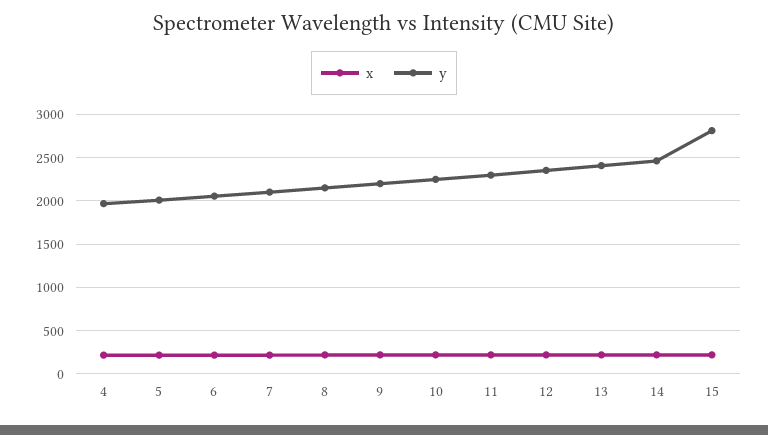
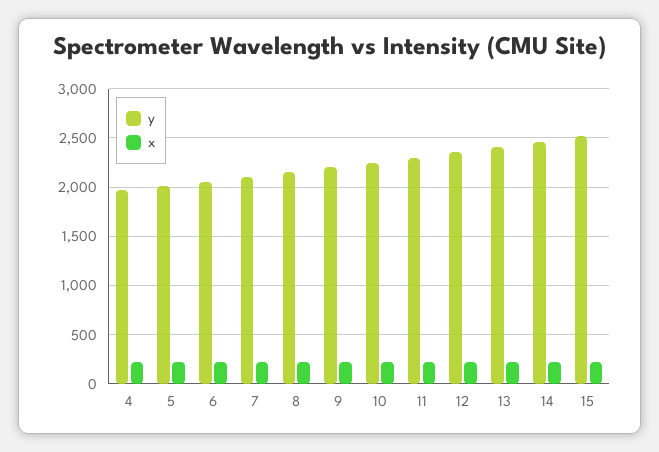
  {
    "x": {
      "4": 200,
      "5": 200,
      "6": 200,
      "7": 200,
      "8": 200,
      "9": 200,
      "10": 200,
      "11": 200,
      "12": 200,
      "13": 200,
      "14": 200,
      "15": 200
    },
    "y": {
      "4": 2000,
      "5": 2000,
      "6": 2100,
      "7": 2100,
      "8": 2200,
      "9": 2200,
      "10": 2200,
      "11": 2300,
      "12": 2400,
      "13": 2400,
      "14": 2500,
-     "15": 2800
+     "15": 2500
    }
  }

